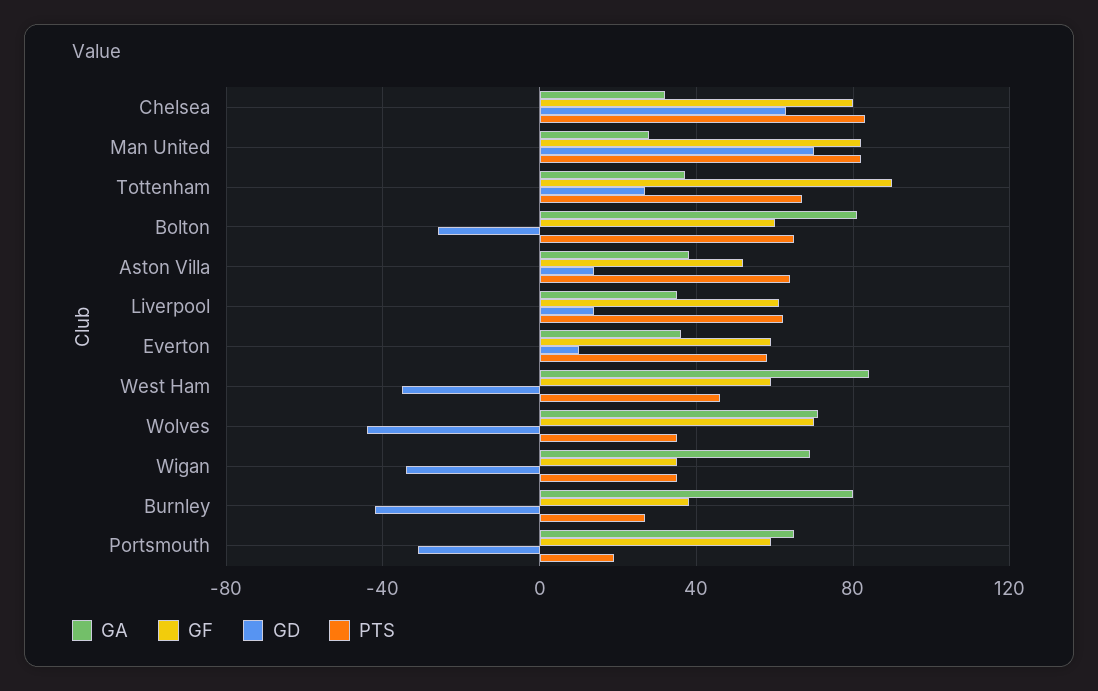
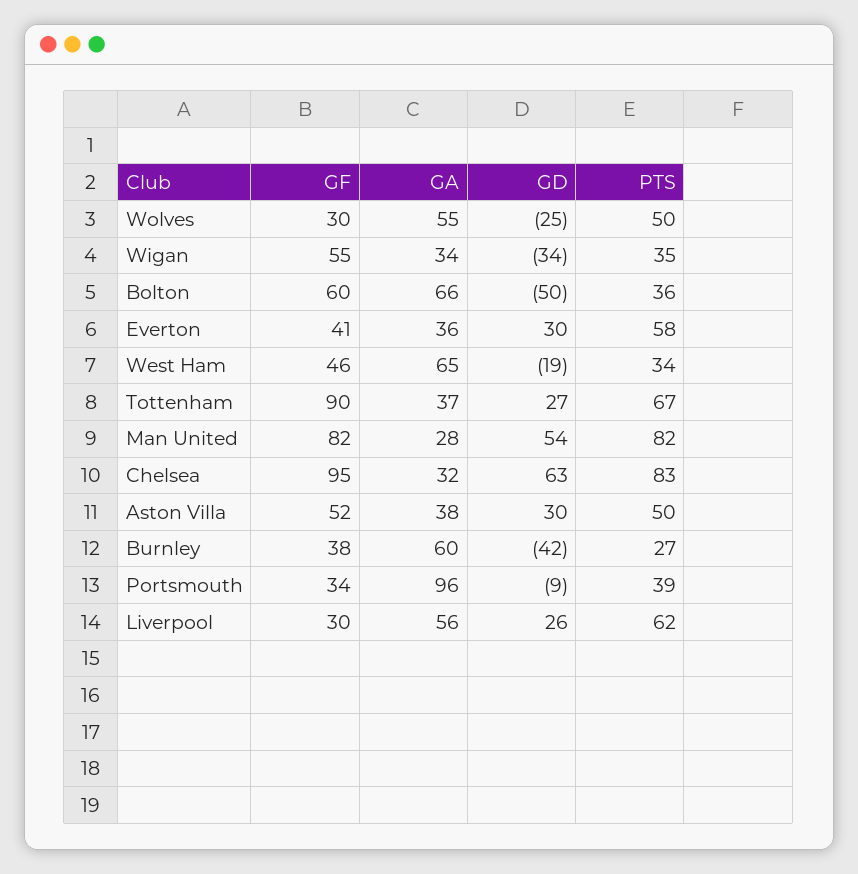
  {
    "GA": {
      "Chelsea": 32,
      "Man United": 28,
      "Tottenham": 37,
-     "Bolton": 80,
+     "Bolton": 66,
      "Aston Villa": 38,
-     "Liverpool": 35,
+     "Liverpool": 56,
      "Everton": 36,
-     "West Ham": 85,
+     "West Ham": 65,
-     "Wolves": 70,
+     "Wolves": 55,
-     "Wigan": 70,
+     "Wigan": 34,
-     "Burnley": 80,
+     "Burnley": 60,
-     "Portsmouth": 65
+     "Portsmouth": 96
    },
    "GF": {
-     "Chelsea": 80,
+     "Chelsea": 95,
      "Man United": 82,
      "Tottenham": 90,
      "Bolton": 60,
      "Aston Villa": 52,
-     "Liverpool": 60,
+     "Liverpool": 30,
-     "Everton": 60,
+     "Everton": 41,
-     "West Ham": 60,
+     "West Ham": 46,
-     "Wolves": 70,
+     "Wolves": 30,
-     "Wigan": 35,
+     "Wigan": 55,
      "Burnley": 38,
-     "Portsmouth": 60
+     "Portsmouth": 34
    },
    "GD": {
      "Chelsea": 63,
-     "Man United": 70,
+     "Man United": 54,
      "Tottenham": 27,
-     "Bolton": -25,
+     "Bolton": -50,
-     "Aston Villa": 15,
+     "Aston Villa": 30,
-     "Liverpool": 15,
+     "Liverpool": 26,
-     "Everton": 10,
+     "Everton": 30,
-     "West Ham": -35,
+     "West Ham": -19,
-     "Wolves": -45,
+     "Wolves": -25,
      "Wigan": -34,
      "Burnley": -42,
-     "Portsmouth": -30
+     "Portsmouth": -9
    },
    "PTS": {
      "Chelsea": 83,
      "Man United": 82,
      "Tottenham": 67,
-     "Bolton": 65,
+     "Bolton": 36,
-     "Aston Villa": 65,
+     "Aston Villa": 50,
      "Liverpool": 62,
      "Everton": 58,
-     "West Ham": 45,
+     "West Ham": 34,
-     "Wolves": 35,
+     "Wolves": 50,
      "Wigan": 35,
      "Burnley": 27,
-     "Portsmouth": 20
+     "Portsmouth": 39
    }
  }

